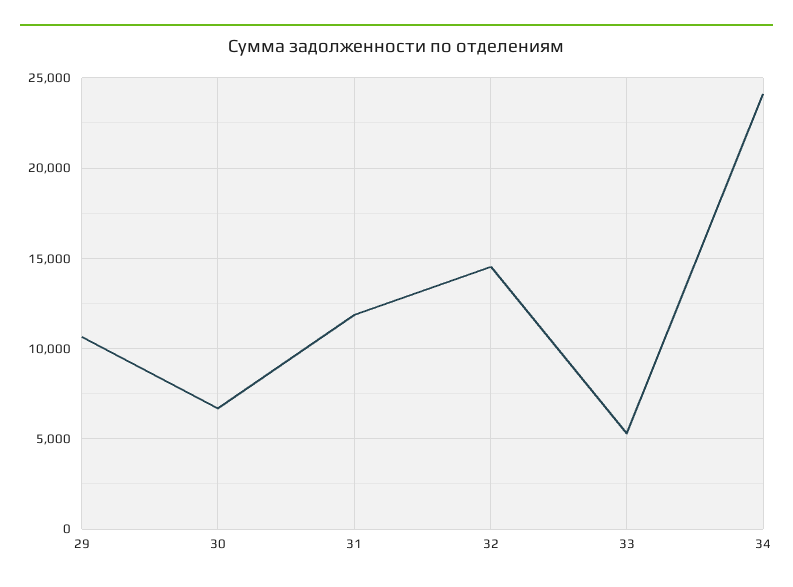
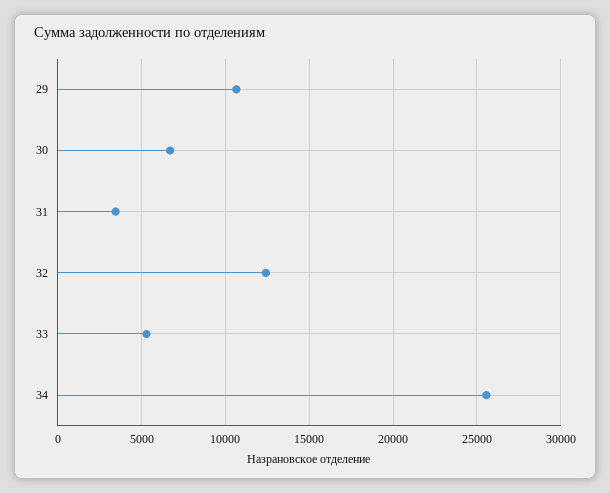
  {
    "29": 10500,
    "30": 6500,
-   "31": 12000,
+   "31": 3500,
-   "32": 14500,
+   "32": 12500,
    "33": 5500,
-   "34": 24000
+   "34": 25500
  }

